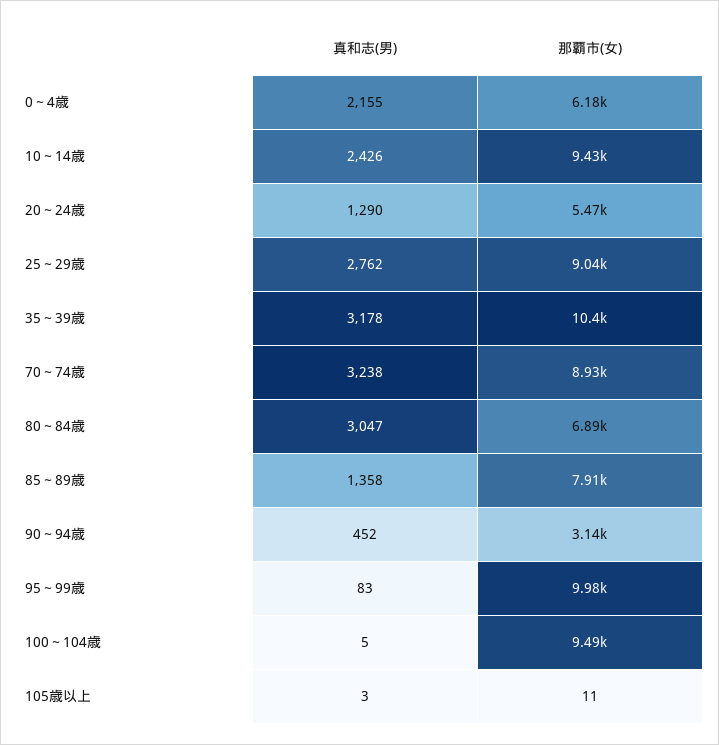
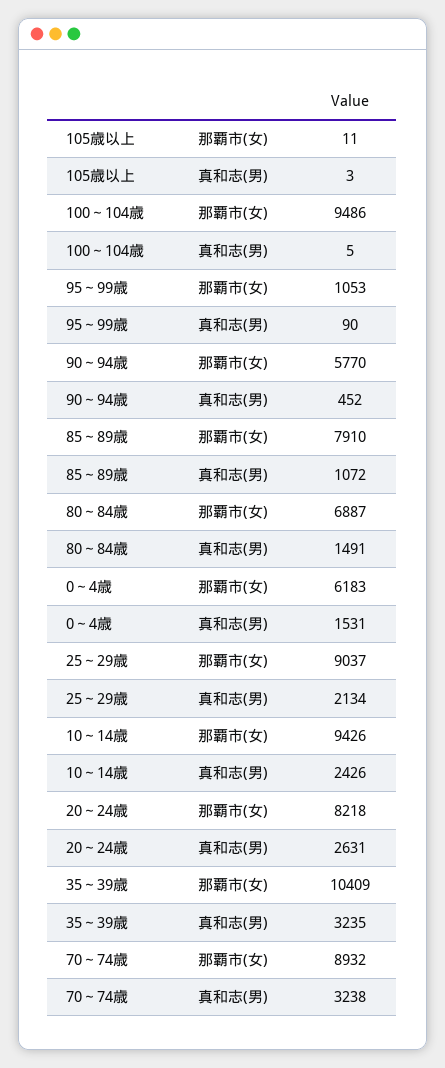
  {
    "真和志(男)": {
-     "0～4歳": 2155,
+     "0～4歳": 1531,
      "10～14歳": 2426,
-     "20～24歳": 1290,
+     "20～24歳": 2631,
-     "25～29歳": 2762,
+     "25～29歳": 2134,
-     "35～39歳": 3178,
+     "35～39歳": 3235,
      "70～74歳": 3238,
-     "80～84歳": 3047,
+     "80～84歳": 1491,
-     "85～89歳": 1358,
+     "85～89歳": 1072,
      "90～94歳": 452,
-     "95～99歳": 83,
+     "95～99歳": 90,
      "100～104歳": 5,
      "105歳以上": 3
    },
    "那覇市(女)": {
      "0～4歳": 6183,
      "10～14歳": 9426,
-     "20～24歳": 5470,
+     "20～24歳": 8218,
      "25～29歳": 9037,
      "35～39歳": 10409,
      "70～74歳": 8932,
      "80～84歳": 6887,
      "85～89歳": 7910,
-     "90～94歳": 3140,
+     "90～94歳": 5770,
-     "95～99歳": 9980,
+     "95～99歳": 1053,
      "100～104歳": 9486,
      "105歳以上": 11
    }
  }

